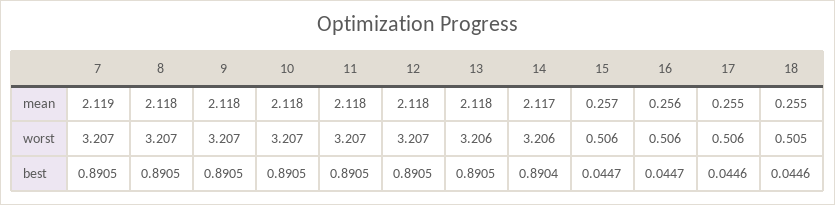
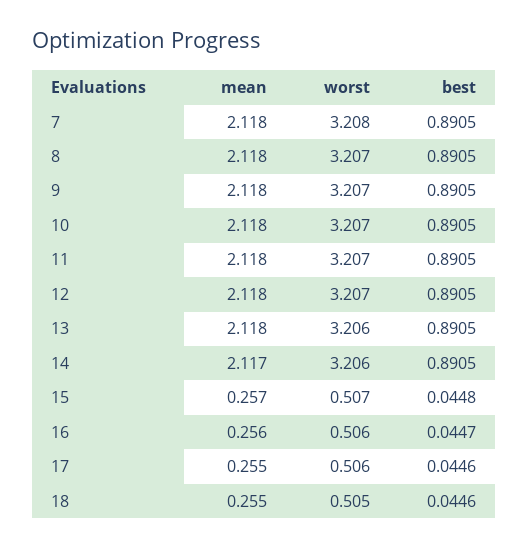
  {
    "7": {
-     "mean": 2.119,
+     "mean": 2.118,
-     "worst": 3.207,
+     "worst": 3.208,
      "best": 0.8905
    },
    "8": {
      "mean": 2.118,
      "worst": 3.207,
      "best": 0.8905
    },
    "9": {
      "mean": 2.118,
      "worst": 3.207,
      "best": 0.8905
    },
    "10": {
      "mean": 2.118,
      "worst": 3.207,
      "best": 0.8905
    },
    "11": {
      "mean": 2.118,
      "worst": 3.207,
      "best": 0.8905
    },
    "12": {
      "mean": 2.118,
      "worst": 3.207,
      "best": 0.8905
    },
    "13": {
      "mean": 2.118,
      "worst": 3.206,
      "best": 0.8905
    },
    "14": {
      "mean": 2.117,
      "worst": 3.206,
-     "best": 0.8904
+     "best": 0.8905
    },
    "15": {
      "mean": 0.257,
-     "worst": 0.506,
+     "worst": 0.507,
-     "best": 0.0447
+     "best": 0.0448
    },
    "16": {
      "mean": 0.256,
      "worst": 0.506,
      "best": 0.0447
    },
    "17": {
      "mean": 0.255,
      "worst": 0.506,
      "best": 0.0446
    },
    "18": {
      "mean": 0.255,
      "worst": 0.505,
      "best": 0.0446
    }
  }

